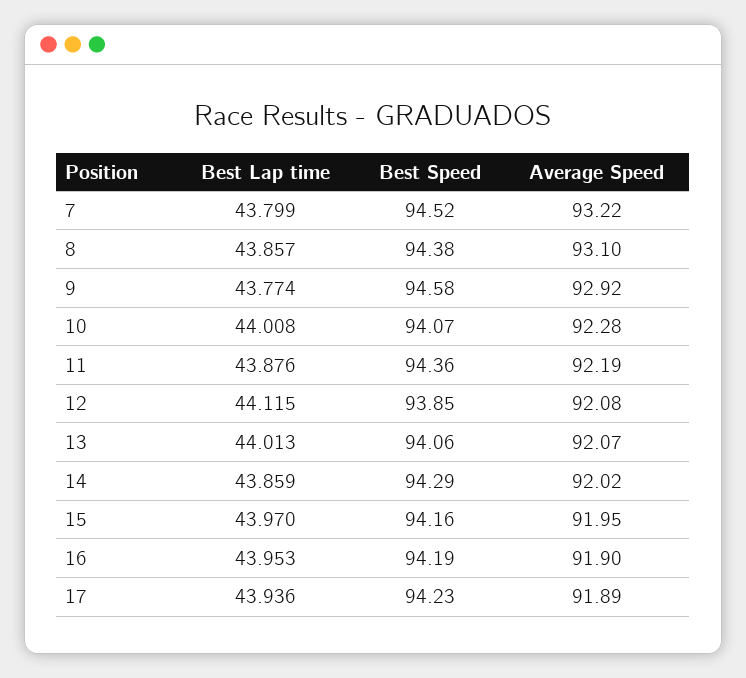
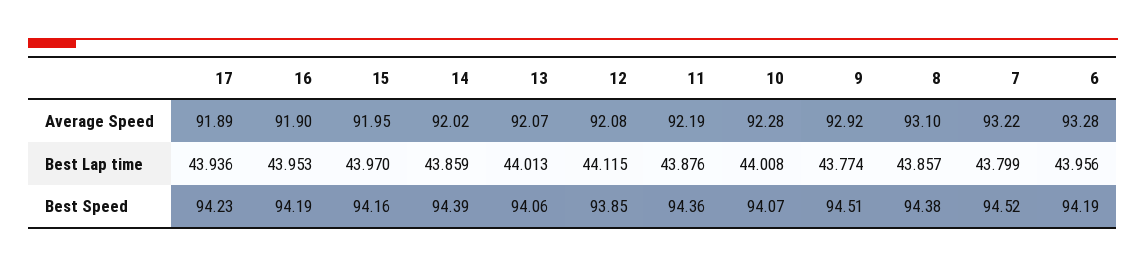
  {
    "Best Lap time": {
      "7": 43.799,
      "8": 43.857,
      "9": 43.774,
      "10": 44.008,
      "11": 43.876,
      "12": 44.115,
      "13": 44.013,
      "14": 43.859,
      "15": 43.97,
      "16": 43.953,
-     "17": 43.936
+     "17": 43.936,
+     "6": 43.956
    },
    "Best Speed": {
      "7": 94.52,
      "8": 94.38,
-     "9": 94.58,
+     "9": 94.51,
      "10": 94.07,
      "11": 94.36,
      "12": 93.85,
      "13": 94.06,
-     "14": 94.29,
+     "14": 94.39,
      "15": 94.16,
      "16": 94.19,
-     "17": 94.23
+     "17": 94.23,
+     "6": 94.19
    },
    "Average Speed": {
      "7": 93.22,
      "8": 93.1,
      "9": 92.92,
      "10": 92.28,
      "11": 92.19,
      "12": 92.08,
      "13": 92.07,
      "14": 92.02,
      "15": 91.95,
      "16": 91.9,
-     "17": 91.89
+     "17": 91.89,
+     "6": 93.28
    }
  }

